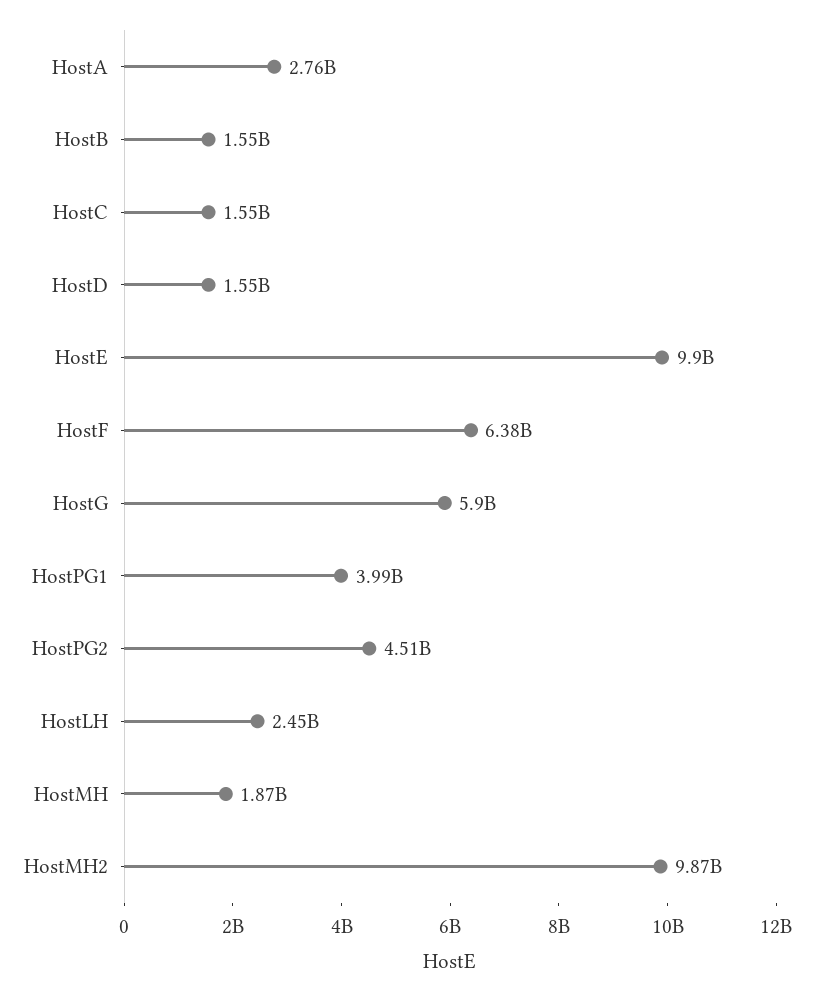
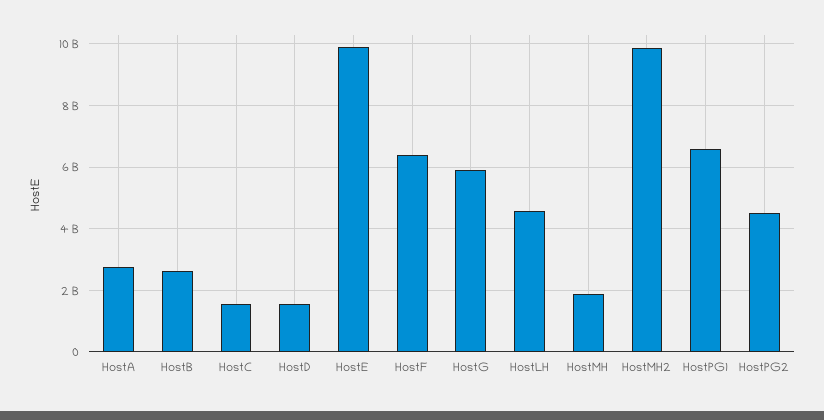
  {
    "HostA": 2760000000,
-   "HostB": 1550000000,
+   "HostB": 2600000000,
    "HostC": 1550000000,
    "HostD": 1550000000,
    "HostE": 9900000000,
    "HostF": 6380000000,
    "HostG": 5900000000,
-   "HostPG1": 3990000000,
+   "HostPG1": 6600000000,
    "HostPG2": 4510000000,
-   "HostLH": 2450000000,
+   "HostLH": 4600000000,
    "HostMH": 1870000000,
    "HostMH2": 9870000000
  }

